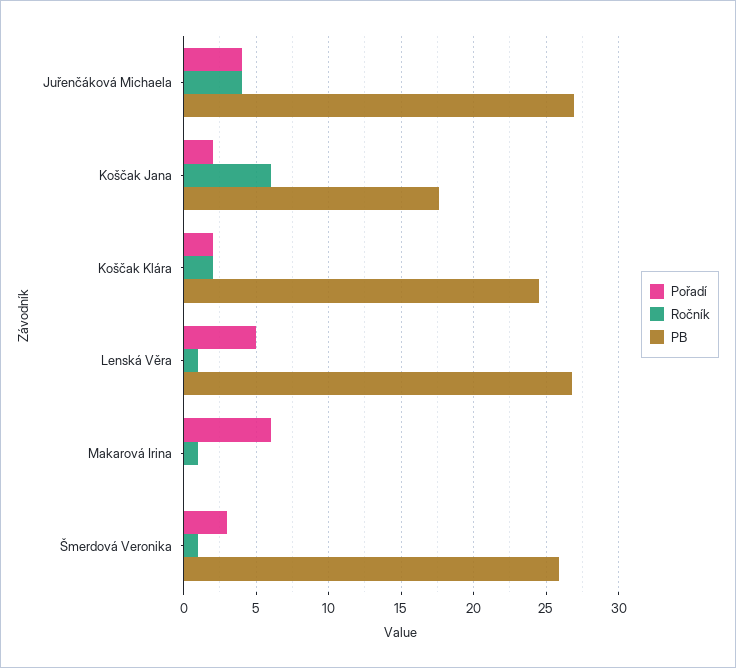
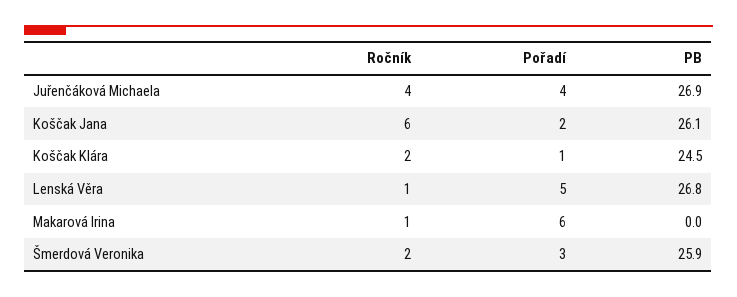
  {
    "Pořadí": {
      "Juřenčáková Michaela": 4,
      "Koščak Jana": 2,
-     "Koščak Klára": 2,
+     "Koščak Klára": 1,
      "Lenská Věra": 5,
      "Makarová Irina": 6,
      "Šmerdová Veronika": 3
    },
    "Ročník": {
      "Juřenčáková Michaela": 4,
      "Koščak Jana": 6,
      "Koščak Klára": 2,
      "Lenská Věra": 1,
      "Makarová Irina": 1,
-     "Šmerdová Veronika": 1
+     "Šmerdová Veronika": 2
    },
    "PB": {
      "Juřenčáková Michaela": 26.9,
-     "Koščak Jana": 17.5,
+     "Koščak Jana": 26.1,
      "Koščak Klára": 24.5,
      "Lenská Věra": 26.8,
      "Makarová Irina": 0,
      "Šmerdová Veronika": 25.9
    }
  }

